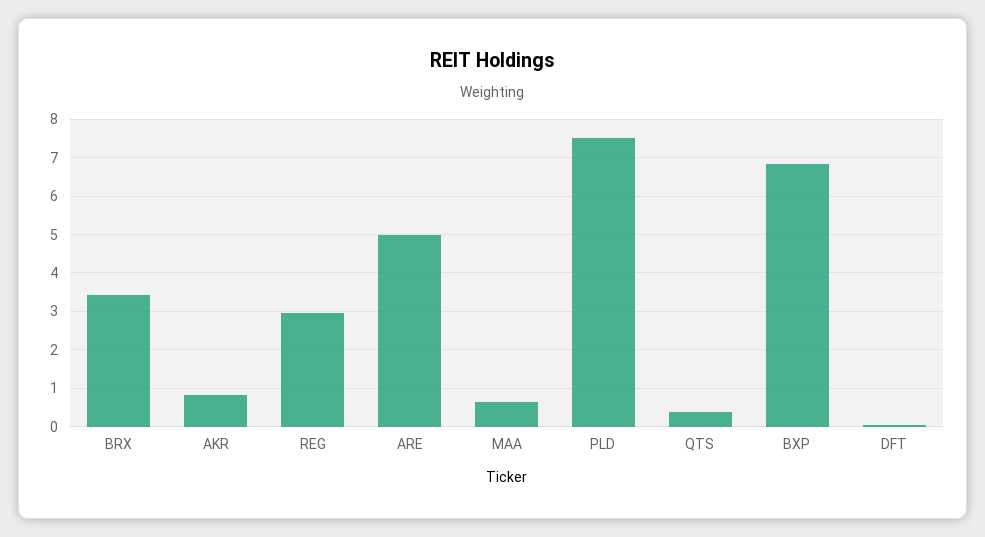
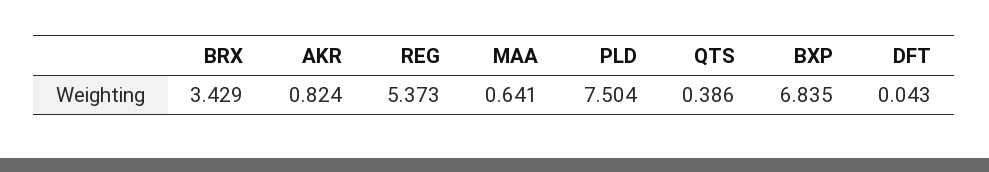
  {
    "BRX": 3.429,
    "AKR": 0.824,
-   "REG": 3,
+   "REG": 5.373,
-   "ARE": 5,
    "MAA": 0.641,
    "PLD": 7.504,
    "QTS": 0.386,
    "BXP": 6.835,
    "DFT": 0.043
  }

